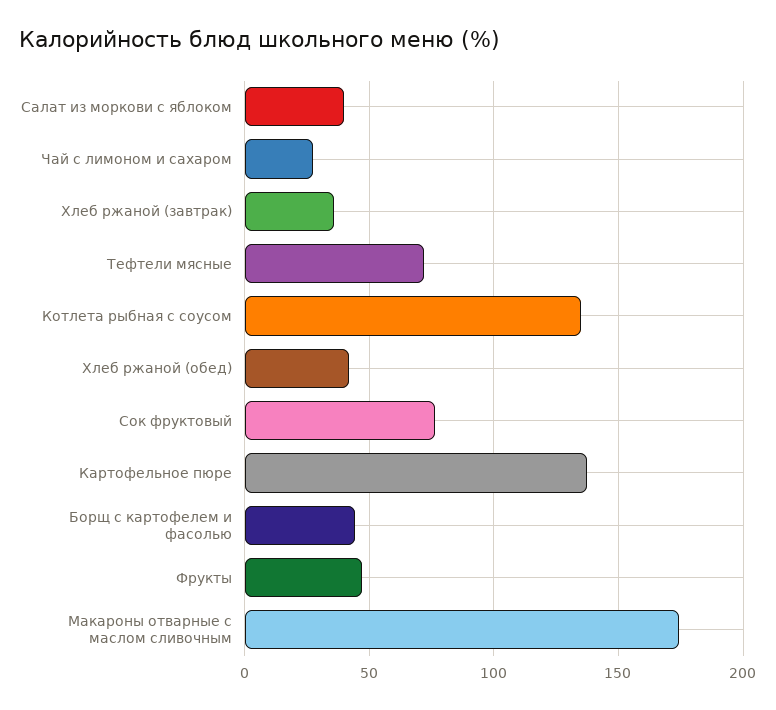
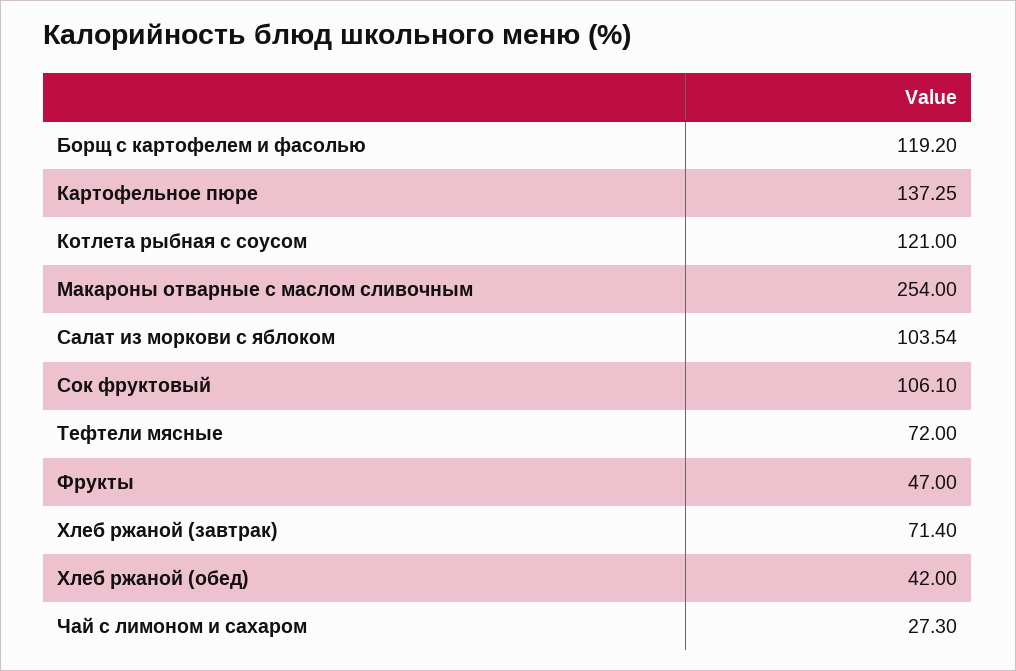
  {
-   "Салат из моркови с яблоком": 40,
+   "Салат из моркови с яблоком": 103.54,
    "Чай с лимоном и сахаром": 27.3,
-   "Хлеб ржаной (завтрак)": 35,
+   "Хлеб ржаной (завтрак)": 71.4,
    "Тефтели мясные": 72,
-   "Котлета рыбная с соусом": 135,
+   "Котлета рыбная с соусом": 121,
    "Хлеб ржаной (обед)": 42,
-   "Сок фруктовый": 75,
+   "Сок фруктовый": 106.1,
    "Картофельное пюре": 137.25,
-   "Борщ с картофелем и фасолью": 45,
+   "Борщ с картофелем и фасолью": 119.2,
    "Фрукты": 47,
-   "Макароны отварные с маслом сливочным": 175
+   "Макароны отварные с маслом сливочным": 254
  }

